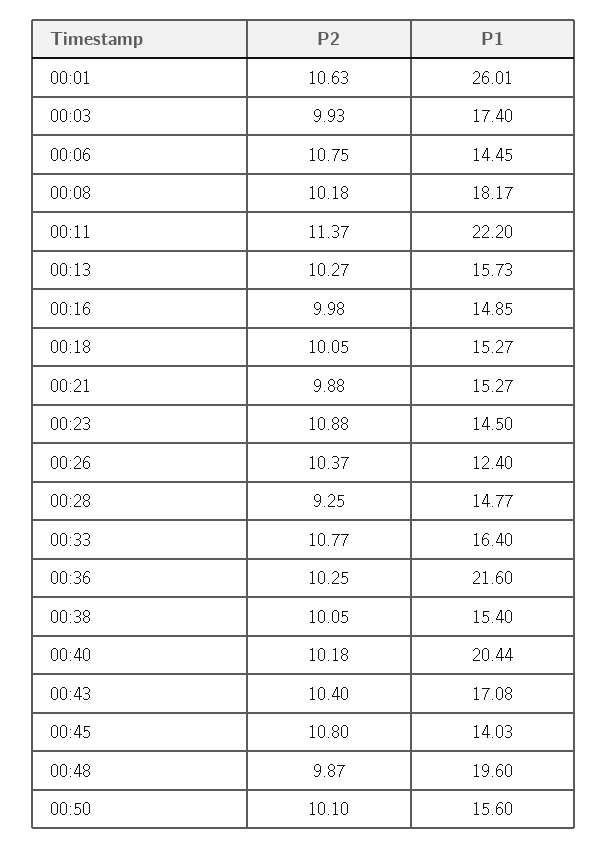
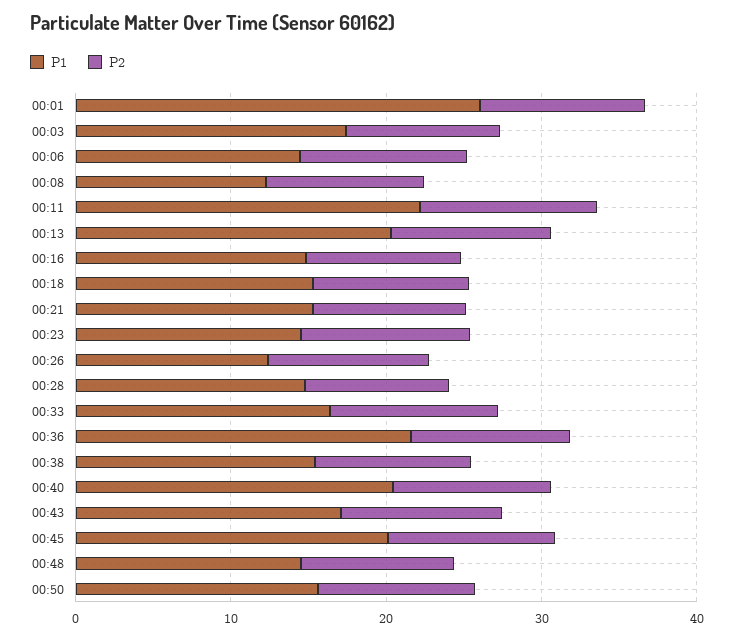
  {
    "P2": {
      "00:01": 10.63,
      "00:03": 9.93,
      "00:06": 10.75,
      "00:08": 10.18,
      "00:11": 11.37,
      "00:13": 10.27,
      "00:16": 9.98,
      "00:18": 10.05,
      "00:21": 9.88,
      "00:23": 10.88,
      "00:26": 10.37,
      "00:28": 9.25,
      "00:33": 10.77,
      "00:36": 10.25,
      "00:38": 10.05,
      "00:40": 10.18,
      "00:43": 10.4,
      "00:45": 10.8,
      "00:48": 9.87,
      "00:50": 10.1
    },
    "P1": {
      "00:01": 26.01,
      "00:03": 17.4,
      "00:06": 14.45,
-     "00:08": 18.17,
+     "00:08": 12,
      "00:11": 22.2,
-     "00:13": 15.73,
+     "00:13": 20,
      "00:16": 14.85,
      "00:18": 15.27,
      "00:21": 15.27,
      "00:23": 14.5,
      "00:26": 12.4,
      "00:28": 14.77,
      "00:33": 16.4,
      "00:36": 21.6,
      "00:38": 15.4,
      "00:40": 20.44,
      "00:43": 17.08,
-     "00:45": 14.03,
+     "00:45": 20,
-     "00:48": 19.6,
+     "00:48": 14,
      "00:50": 15.6
    }
  }

